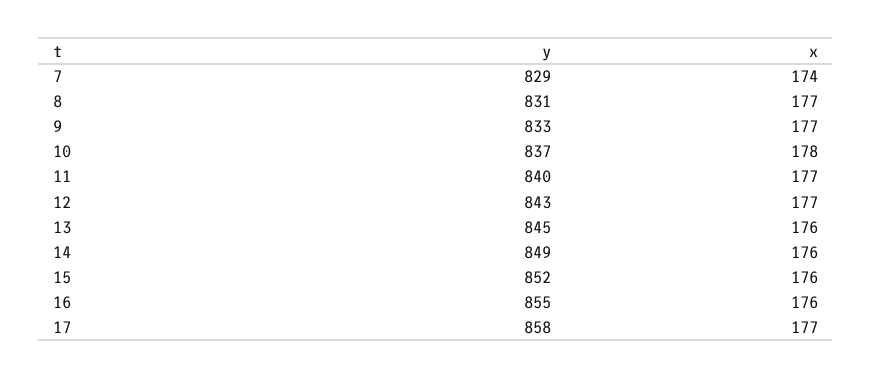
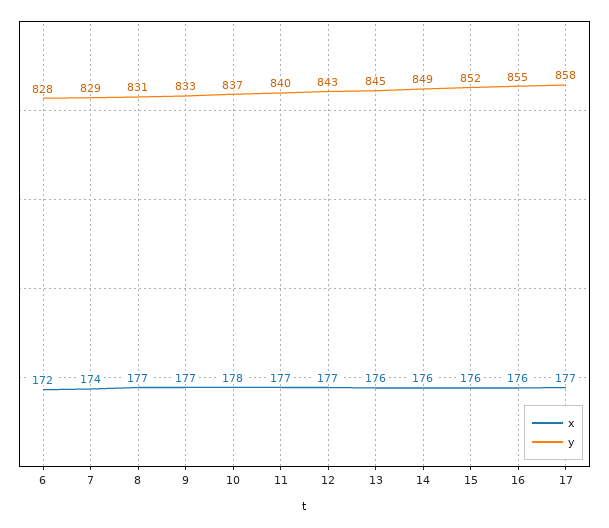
  {
    "y": {
      "7": 829,
      "8": 831,
      "9": 833,
      "10": 837,
      "11": 840,
      "12": 843,
      "13": 845,
      "14": 849,
      "15": 852,
      "16": 855,
-     "17": 858
+     "17": 858,
+     "6": 828
    },
    "x": {
      "7": 174,
      "8": 177,
      "9": 177,
      "10": 178,
      "11": 177,
      "12": 177,
      "13": 176,
      "14": 176,
      "15": 176,
      "16": 176,
-     "17": 177
+     "17": 177,
+     "6": 172
    }
  }

